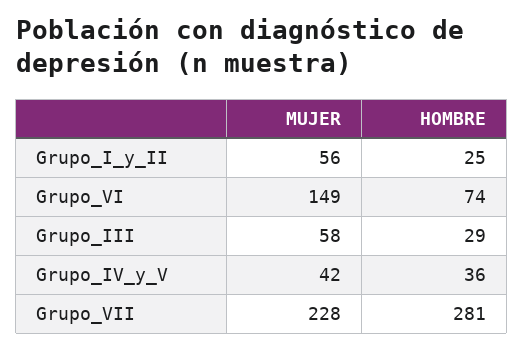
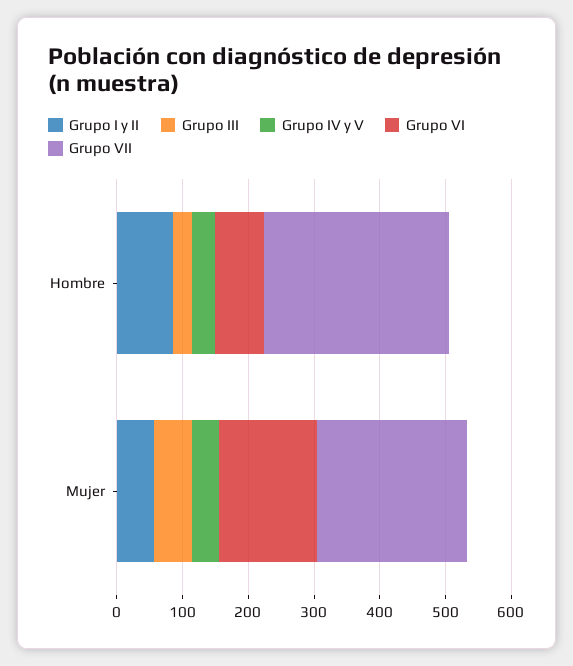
  {
    "Grupo_I_y_II": {
      "MUJER": 56,
-     "HOMBRE": 25
+     "HOMBRE": 80
    },
    "Grupo_VI": {
      "MUJER": 149,
      "HOMBRE": 74
    },
    "Grupo_III": {
      "MUJER": 58,
      "HOMBRE": 29
    },
    "Grupo_IV_y_V": {
      "MUJER": 42,
      "HOMBRE": 36
    },
    "Grupo_VII": {
      "MUJER": 228,
      "HOMBRE": 281
    }
  }

